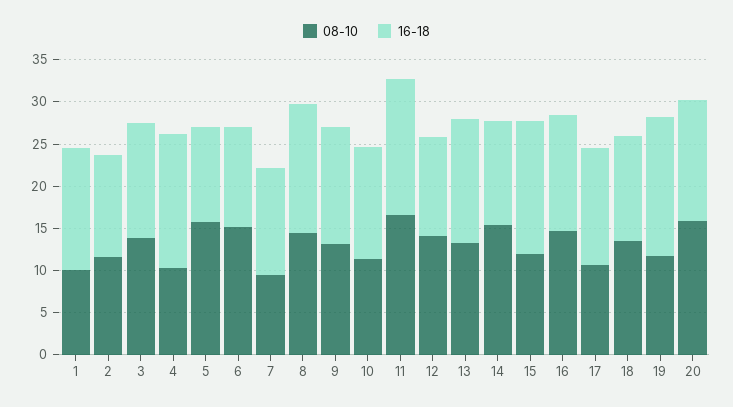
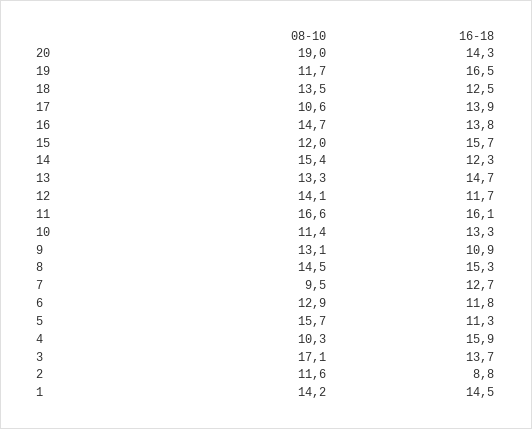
  {
    "08-10": {
-     "1": 10,
+     "1": 14.2,
      "2": 11.6,
-     "3": 14,
+     "3": 17.1,
      "4": 10.3,
      "5": 15.7,
-     "6": 15,
+     "6": 12.9,
      "7": 9.5,
      "8": 14.5,
      "9": 13.1,
      "10": 11.4,
      "11": 16.6,
      "12": 14.1,
      "13": 13.3,
      "14": 15.4,
      "15": 12,
      "16": 14.7,
      "17": 10.6,
      "18": 13.5,
      "19": 11.7,
-     "20": 16
+     "20": 19
    },
    "16-18": {
      "1": 14.5,
-     "2": 12,
+     "2": 8.8,
      "3": 13.7,
      "4": 15.9,
      "5": 11.3,
      "6": 11.8,
      "7": 12.7,
      "8": 15.3,
-     "9": 14,
+     "9": 10.9,
      "10": 13.3,
      "11": 16.1,
      "12": 11.7,
      "13": 14.7,
      "14": 12.3,
      "15": 15.7,
      "16": 13.8,
      "17": 13.9,
      "18": 12.5,
      "19": 16.5,
      "20": 14.3
    }
  }

